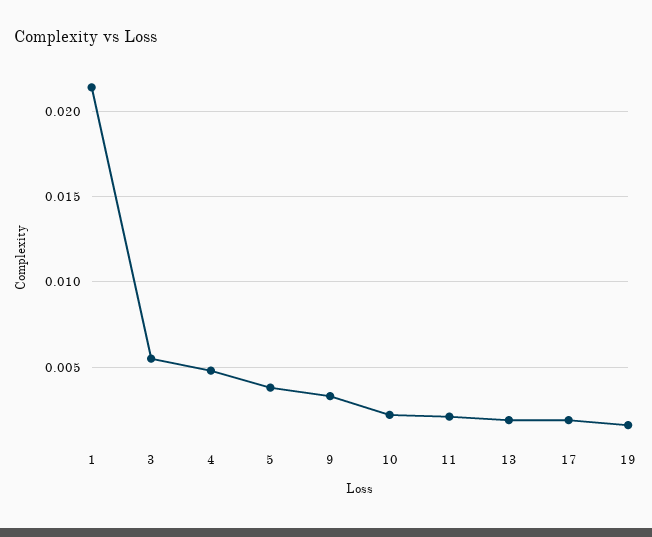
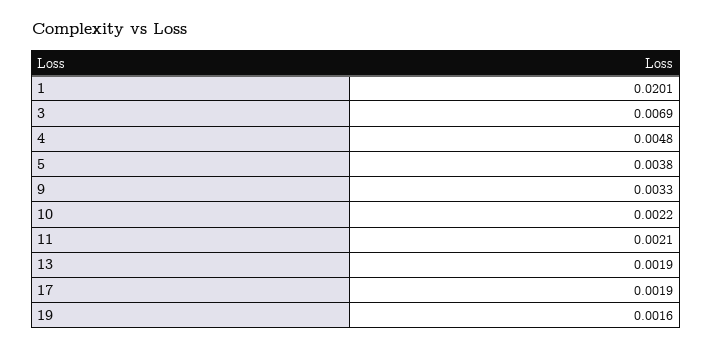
  {
-   "1": 0.0215,
+   "1": 0.0201,
-   "3": 0.0055,
+   "3": 0.0069,
    "4": 0.0048,
    "5": 0.0038,
    "9": 0.0033,
    "10": 0.0022,
    "11": 0.0021,
    "13": 0.0019,
    "17": 0.0019,
    "19": 0.0016
  }

